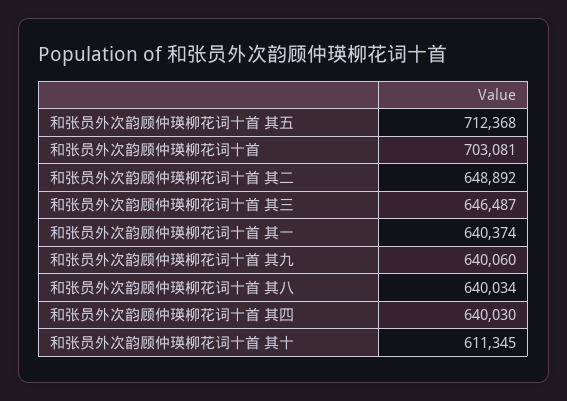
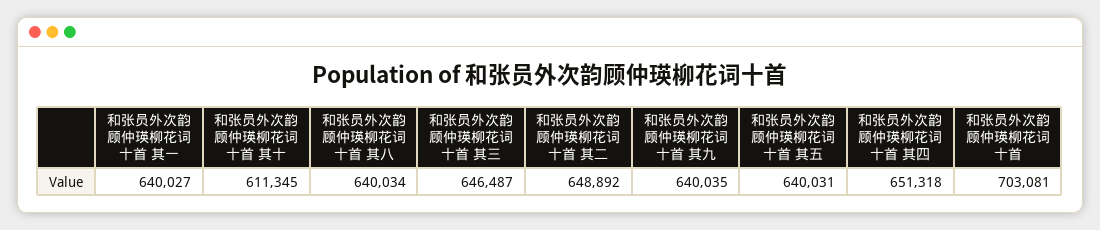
  {
-   "和张员外次韵顾仲瑛柳花词十首 其五": 712368,
+   "和张员外次韵顾仲瑛柳花词十首 其五": 640031,
    "和张员外次韵顾仲瑛柳花词十首": 703081,
    "和张员外次韵顾仲瑛柳花词十首 其二": 648892,
    "和张员外次韵顾仲瑛柳花词十首 其三": 646487,
-   "和张员外次韵顾仲瑛柳花词十首 其一": 640374,
+   "和张员外次韵顾仲瑛柳花词十首 其一": 640027,
-   "和张员外次韵顾仲瑛柳花词十首 其九": 640060,
+   "和张员外次韵顾仲瑛柳花词十首 其九": 640035,
    "和张员外次韵顾仲瑛柳花词十首 其八": 640034,
-   "和张员外次韵顾仲瑛柳花词十首 其四": 640030,
+   "和张员外次韵顾仲瑛柳花词十首 其四": 651318,
    "和张员外次韵顾仲瑛柳花词十首 其十": 611345
  }

